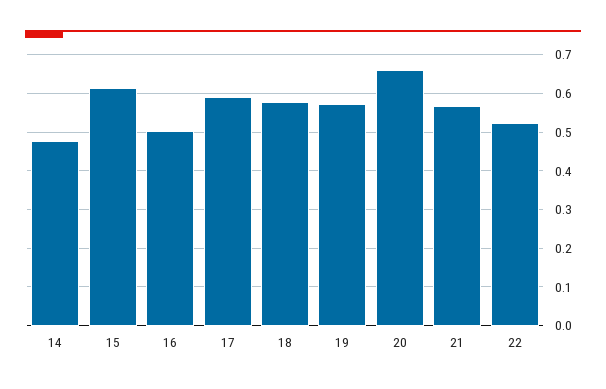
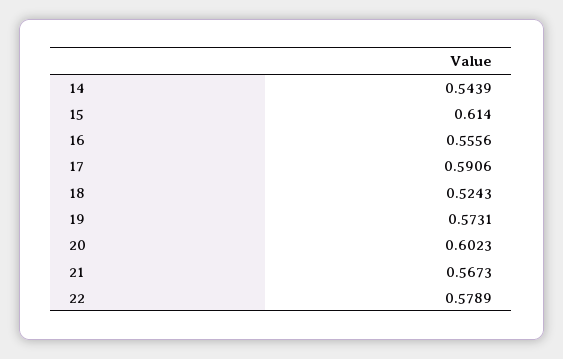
  {
-   "14": 0.48,
+   "14": 0.5439,
    "15": 0.614,
-   "16": 0.5,
+   "16": 0.5556,
    "17": 0.5906,
-   "18": 0.58,
+   "18": 0.5243,
    "19": 0.5731,
-   "20": 0.66,
+   "20": 0.6023,
    "21": 0.5673,
-   "22": 0.52
+   "22": 0.5789
  }

